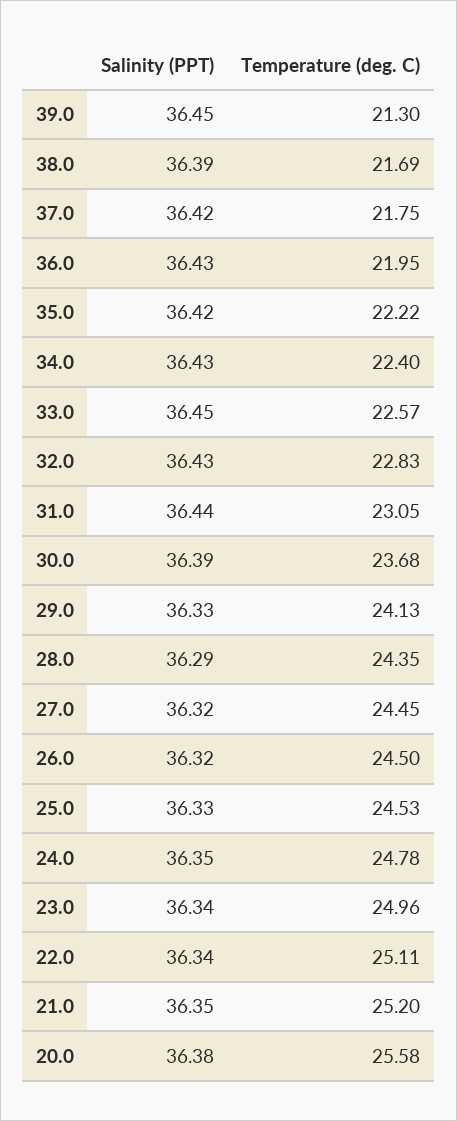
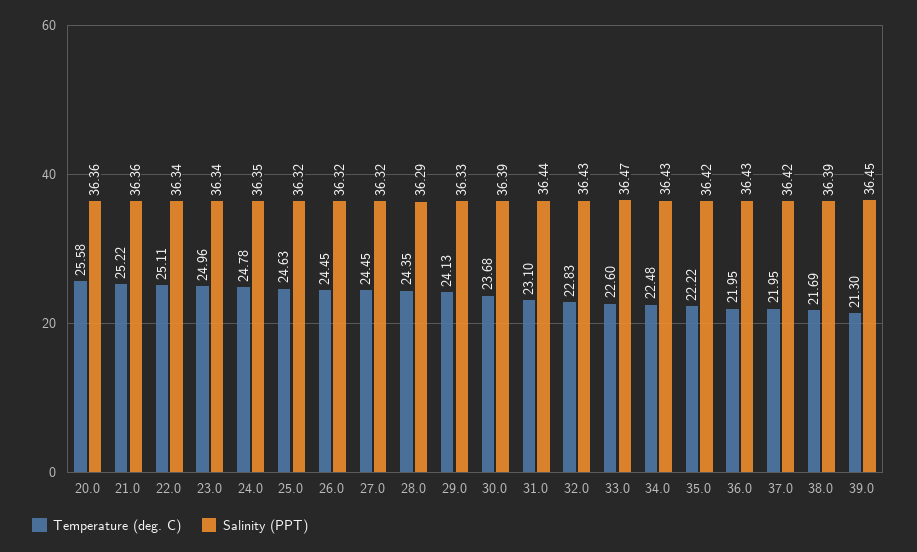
  {
    "Salinity (PPT)": {
      "39.0": 36.45,
      "38.0": 36.39,
      "37.0": 36.42,
      "36.0": 36.43,
      "35.0": 36.42,
      "34.0": 36.43,
-     "33.0": 36.45,
+     "33.0": 36.47,
      "32.0": 36.43,
      "31.0": 36.44,
      "30.0": 36.39,
      "29.0": 36.33,
      "28.0": 36.29,
      "27.0": 36.32,
      "26.0": 36.32,
-     "25.0": 36.33,
+     "25.0": 36.32,
      "24.0": 36.35,
      "23.0": 36.34,
      "22.0": 36.34,
-     "21.0": 36.35,
+     "21.0": 36.36,
-     "20.0": 36.38
+     "20.0": 36.36
    },
    "Temperature (deg. C)": {
      "39.0": 21.3,
      "38.0": 21.69,
-     "37.0": 21.75,
+     "37.0": 21.95,
      "36.0": 21.95,
      "35.0": 22.22,
-     "34.0": 22.4,
+     "34.0": 22.48,
-     "33.0": 22.57,
+     "33.0": 22.6,
      "32.0": 22.83,
-     "31.0": 23.05,
+     "31.0": 23.1,
      "30.0": 23.68,
      "29.0": 24.13,
      "28.0": 24.35,
      "27.0": 24.45,
-     "26.0": 24.5,
+     "26.0": 24.45,
-     "25.0": 24.53,
+     "25.0": 24.63,
      "24.0": 24.78,
      "23.0": 24.96,
      "22.0": 25.11,
-     "21.0": 25.2,
+     "21.0": 25.22,
      "20.0": 25.58
    }
  }

